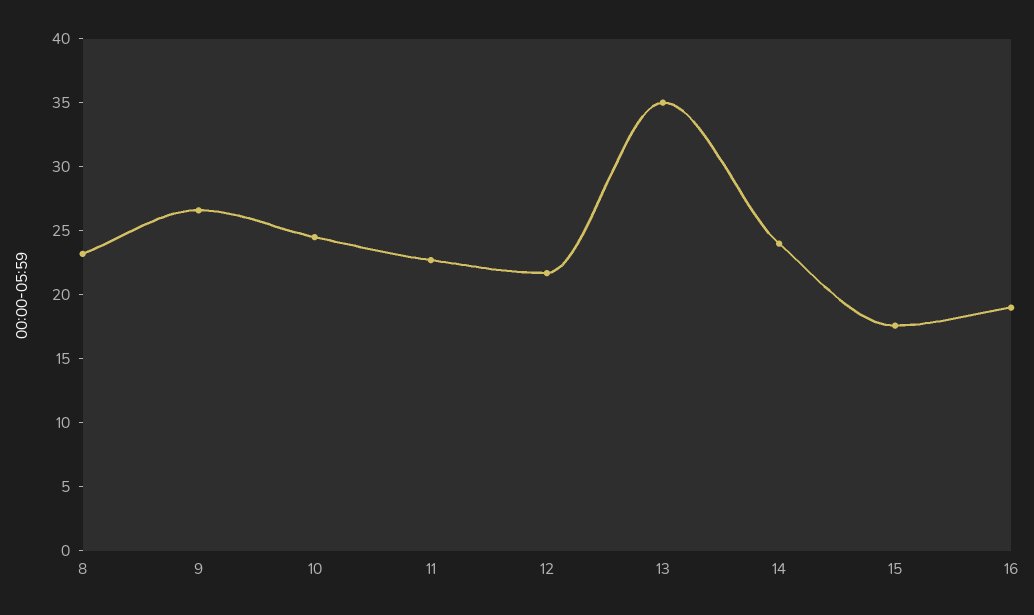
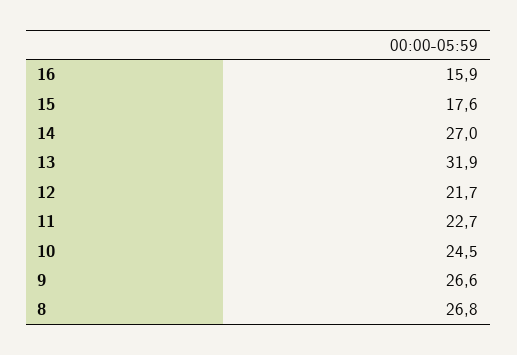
  {
-   "8": 23,
+   "8": 26.8,
    "9": 26.6,
    "10": 24.5,
    "11": 22.7,
    "12": 21.7,
-   "13": 35,
+   "13": 31.9,
-   "14": 24,
+   "14": 27,
    "15": 17.6,
-   "16": 19
+   "16": 15.9
  }

